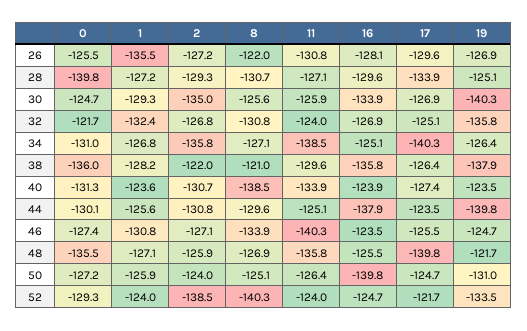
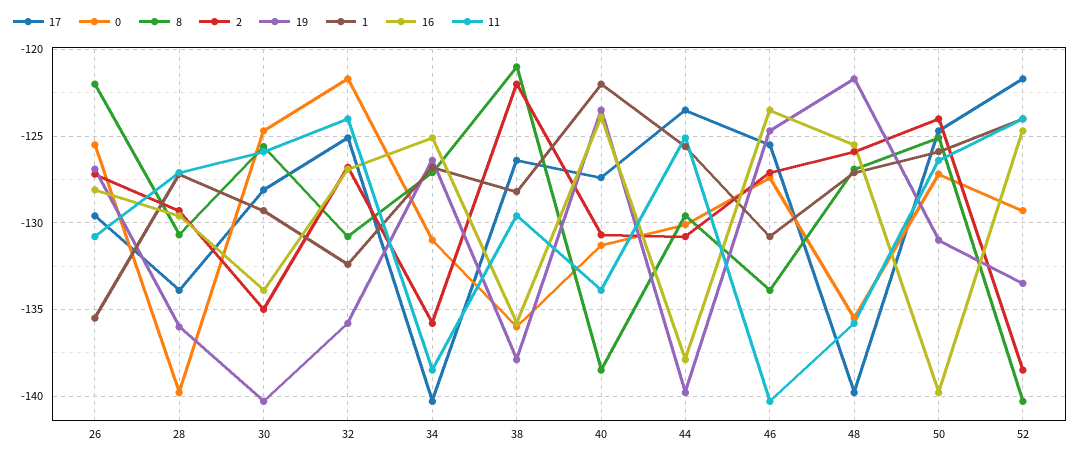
  {
    "0": {
      "26": -125.5,
      "28": -139.8,
      "30": -124.7,
      "32": -121.7,
      "34": -131,
      "38": -136,
      "40": -131.3,
      "44": -130.1,
      "46": -127.4,
      "48": -135.5,
      "50": -127.2,
      "52": -129.3
    },
    "1": {
      "26": -135.5,
      "28": -127.2,
      "30": -129.3,
      "32": -132.4,
      "34": -126.8,
      "38": -128.2,
-     "40": -123.6,
+     "40": -122,
      "44": -125.6,
      "46": -130.8,
      "48": -127.1,
      "50": -125.9,
      "52": -124
    },
    "2": {
      "26": -127.2,
      "28": -129.3,
      "30": -135,
      "32": -126.8,
      "34": -135.8,
      "38": -122,
      "40": -130.7,
      "44": -130.8,
      "46": -127.1,
      "48": -125.9,
      "50": -124,
      "52": -138.5
    },
    "8": {
      "26": -122,
      "28": -130.7,
      "30": -125.6,
      "32": -130.8,
      "34": -127.1,
      "38": -121,
      "40": -138.5,
      "44": -129.6,
      "46": -133.9,
      "48": -126.9,
      "50": -125.1,
      "52": -140.3
    },
    "11": {
      "26": -130.8,
      "28": -127.1,
      "30": -125.9,
      "32": -124,
      "34": -138.5,
      "38": -129.6,
      "40": -133.9,
      "44": -125.1,
      "46": -140.3,
      "48": -135.8,
      "50": -126.4,
      "52": -124
    },
    "16": {
      "26": -128.1,
      "28": -129.6,
      "30": -133.9,
      "32": -126.9,
      "34": -125.1,
      "38": -135.8,
      "40": -123.9,
      "44": -137.9,
      "46": -123.5,
      "48": -125.5,
      "50": -139.8,
      "52": -124.7
    },
    "17": {
      "26": -129.6,
      "28": -133.9,
-     "30": -126.9,
+     "30": -128,
      "32": -125.1,
      "34": -140.3,
      "38": -126.4,
      "40": -127.4,
      "44": -123.5,
      "46": -125.5,
      "48": -139.8,
      "50": -124.7,
      "52": -121.7
    },
    "19": {
      "26": -126.9,
-     "28": -125.1,
+     "28": -136,
      "30": -140.3,
      "32": -135.8,
      "34": -126.4,
      "38": -137.9,
      "40": -123.5,
      "44": -139.8,
      "46": -124.7,
      "48": -121.7,
      "50": -131,
      "52": -133.5
    }
  }

